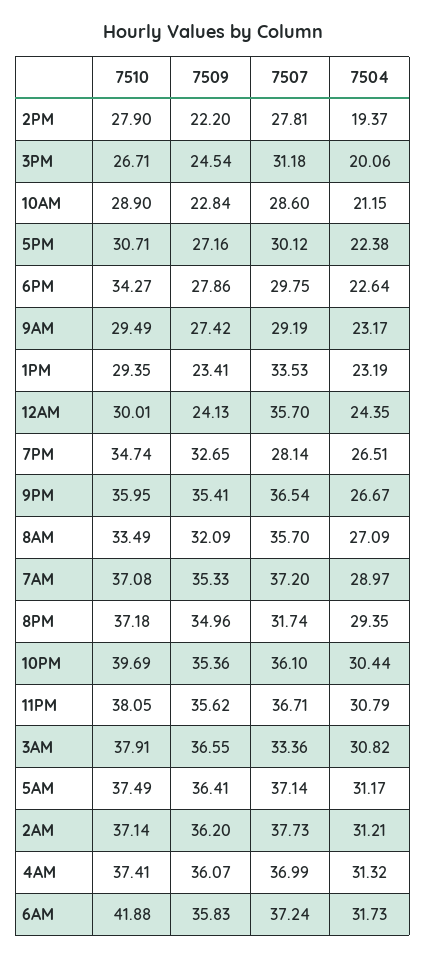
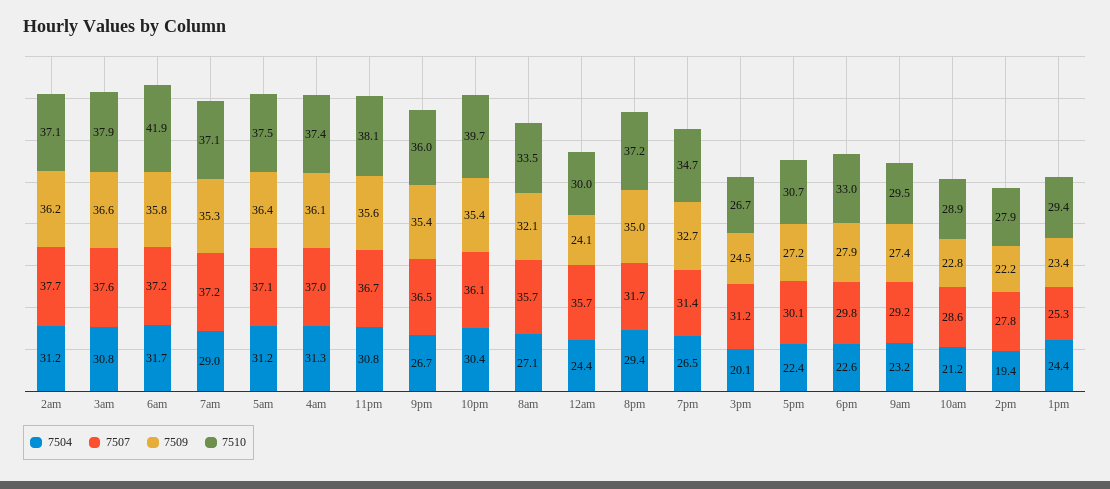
  {
    "7510": {
      "2PM": 27.9,
      "3PM": 26.71,
      "10AM": 28.9,
      "5PM": 30.71,
-     "6PM": 34.27,
+     "6PM": 33,
      "9AM": 29.49,
      "1PM": 29.35,
      "12AM": 30.01,
      "7PM": 34.74,
      "9PM": 35.95,
      "8AM": 33.49,
      "7AM": 37.08,
      "8PM": 37.18,
      "10PM": 39.69,
      "11PM": 38.05,
      "3AM": 37.91,
      "5AM": 37.49,
      "2AM": 37.14,
      "4AM": 37.41,
      "6AM": 41.88
    },
    "7509": {
      "2PM": 22.2,
      "3PM": 24.54,
      "10AM": 22.84,
      "5PM": 27.16,
      "6PM": 27.86,
      "9AM": 27.42,
      "1PM": 23.41,
      "12AM": 24.13,
      "7PM": 32.65,
      "9PM": 35.41,
      "8AM": 32.09,
      "7AM": 35.33,
      "8PM": 34.96,
      "10PM": 35.36,
      "11PM": 35.62,
      "3AM": 36.55,
      "5AM": 36.41,
      "2AM": 36.2,
      "4AM": 36.07,
      "6AM": 35.83
    },
    "7507": {
      "2PM": 27.81,
      "3PM": 31.18,
      "10AM": 28.6,
      "5PM": 30.12,
      "6PM": 29.75,
      "9AM": 29.19,
-     "1PM": 33.53,
+     "1PM": 25.3,
      "12AM": 35.7,
-     "7PM": 28.14,
+     "7PM": 31.4,
      "9PM": 36.54,
      "8AM": 35.7,
      "7AM": 37.2,
      "8PM": 31.74,
      "10PM": 36.1,
      "11PM": 36.71,
-     "3AM": 33.36,
+     "3AM": 37.6,
      "5AM": 37.14,
      "2AM": 37.73,
      "4AM": 36.99,
      "6AM": 37.24
    },
    "7504": {
      "2PM": 19.37,
      "3PM": 20.06,
      "10AM": 21.15,
      "5PM": 22.38,
      "6PM": 22.64,
      "9AM": 23.17,
-     "1PM": 23.19,
+     "1PM": 24.4,
      "12AM": 24.35,
      "7PM": 26.51,
      "9PM": 26.67,
      "8AM": 27.09,
      "7AM": 28.97,
      "8PM": 29.35,
      "10PM": 30.44,
      "11PM": 30.79,
      "3AM": 30.82,
      "5AM": 31.17,
      "2AM": 31.21,
      "4AM": 31.32,
      "6AM": 31.73
    }
  }

